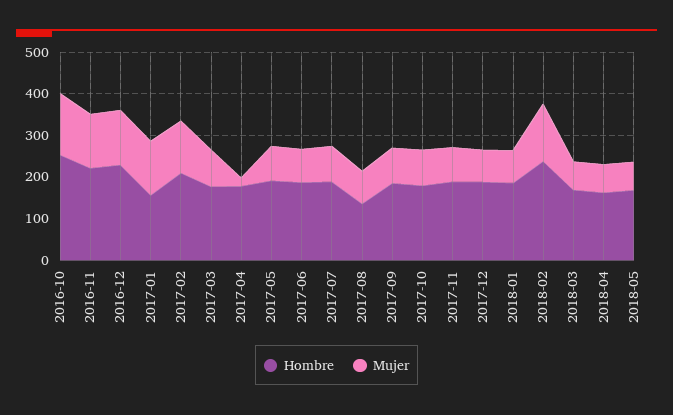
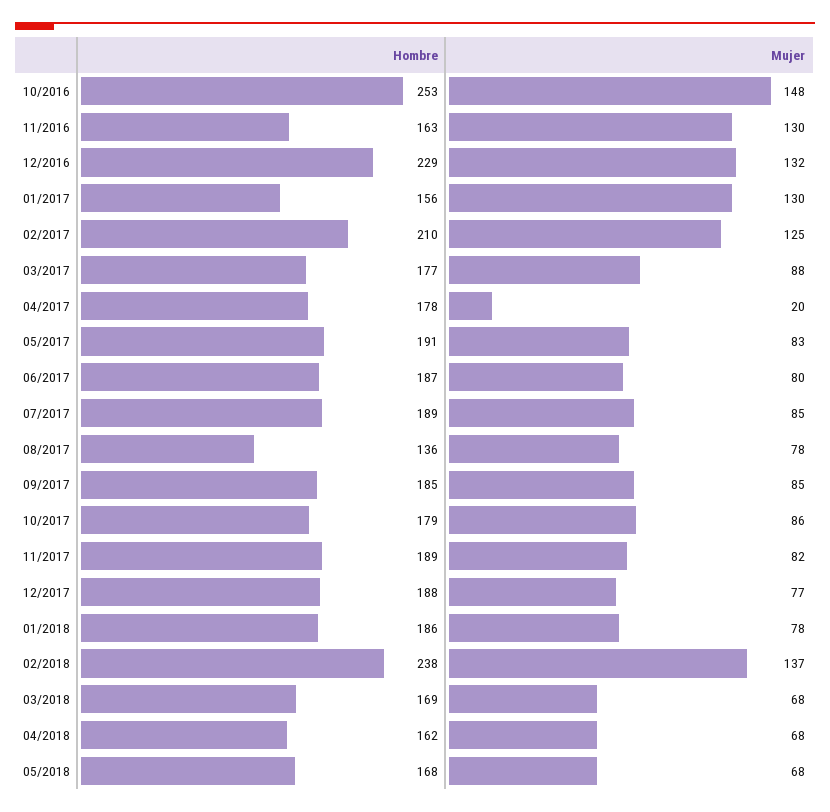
  {
    "Hombre": {
      "2016-10": 253,
-     "2016-11": 220,
+     "2016-11": 163,
      "2016-12": 229,
      "2017-01": 156,
      "2017-02": 210,
      "2017-03": 177,
      "2017-04": 178,
      "2017-05": 191,
      "2017-06": 187,
      "2017-07": 189,
      "2017-08": 136,
      "2017-09": 185,
      "2017-10": 179,
      "2017-11": 189,
      "2017-12": 188,
      "2018-01": 186,
      "2018-02": 238,
      "2018-03": 169,
      "2018-04": 162,
      "2018-05": 168
    },
    "Mujer": {
      "2016-10": 148,
      "2016-11": 130,
      "2016-12": 132,
      "2017-01": 130,
      "2017-02": 125,
      "2017-03": 88,
      "2017-04": 20,
      "2017-05": 83,
      "2017-06": 80,
      "2017-07": 85,
      "2017-08": 78,
      "2017-09": 85,
      "2017-10": 86,
      "2017-11": 82,
      "2017-12": 77,
      "2018-01": 78,
      "2018-02": 137,
      "2018-03": 68,
      "2018-04": 68,
      "2018-05": 68
    }
  }

